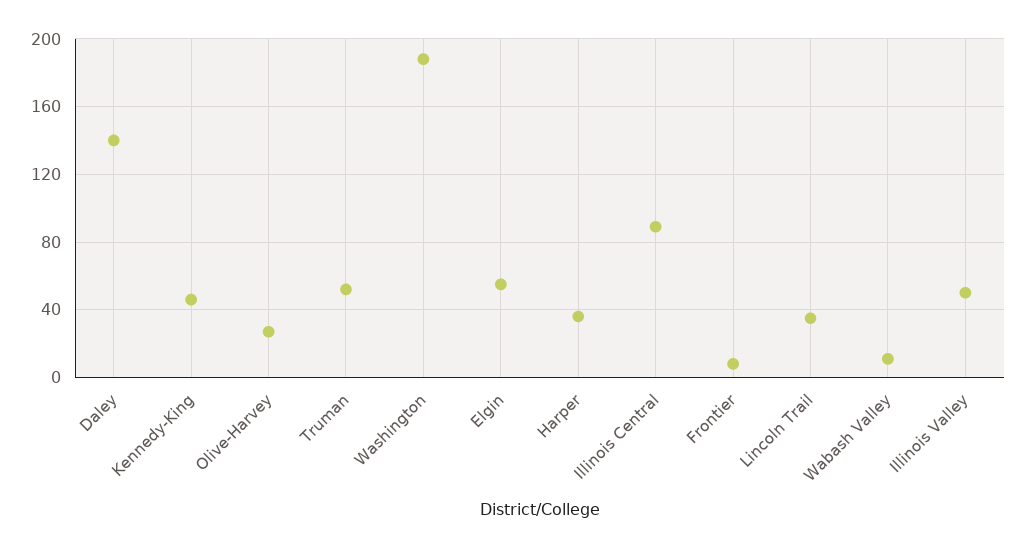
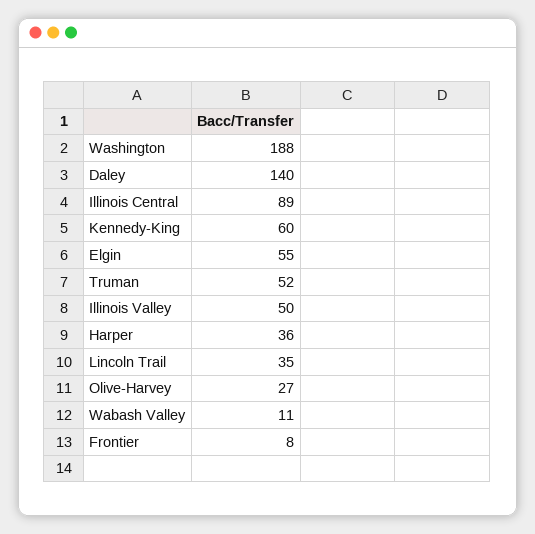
  {
    "Daley": 140,
-   "Kennedy-King": 45,
+   "Kennedy-King": 60,
    "Olive-Harvey": 27,
    "Truman": 52,
    "Washington": 188,
    "Elgin": 55,
    "Harper": 36,
    "Illinois Central": 89,
    "Frontier": 8,
    "Lincoln Trail": 35,
    "Wabash Valley": 11,
    "Illinois Valley": 50
  }

